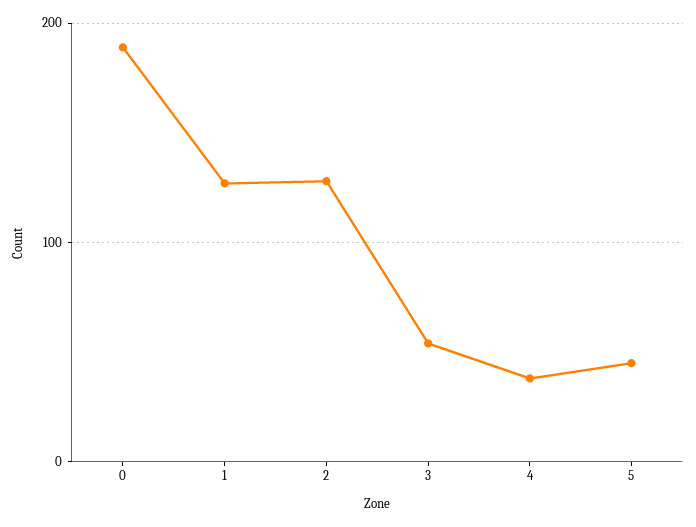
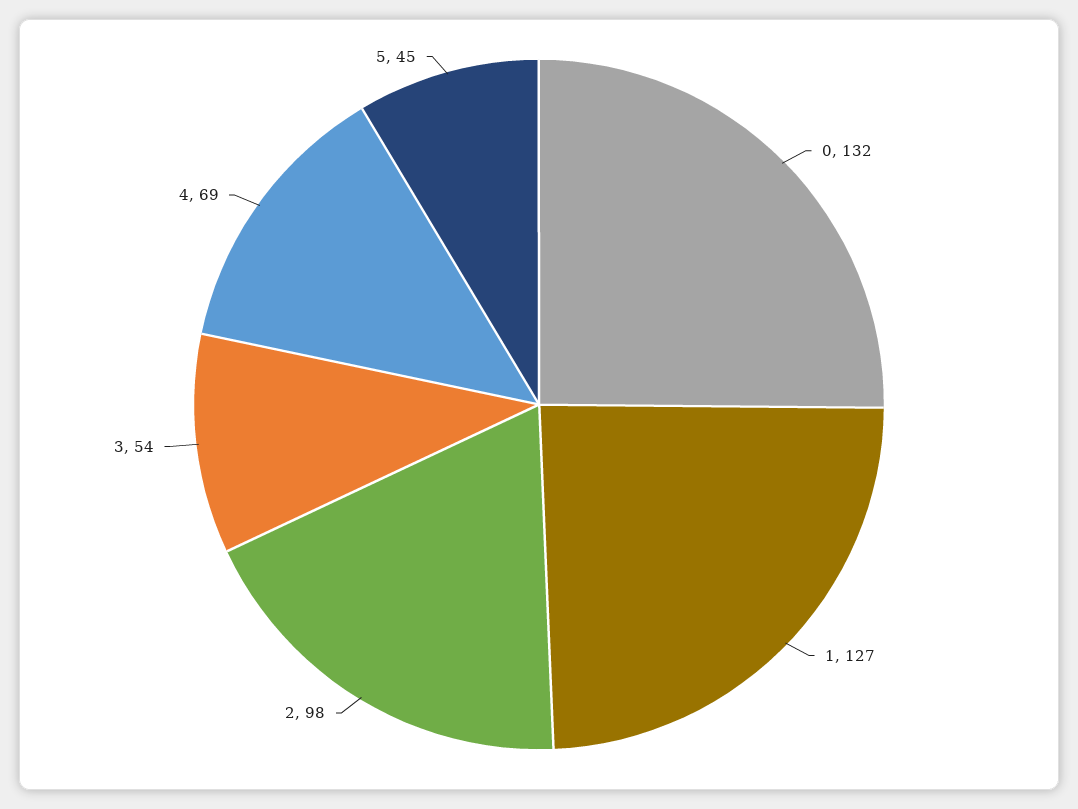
  {
-   "0": 190,
+   "0": 132,
    "1": 127,
-   "2": 130,
+   "2": 98,
    "3": 54,
-   "4": 40,
+   "4": 69,
    "5": 45
  }

